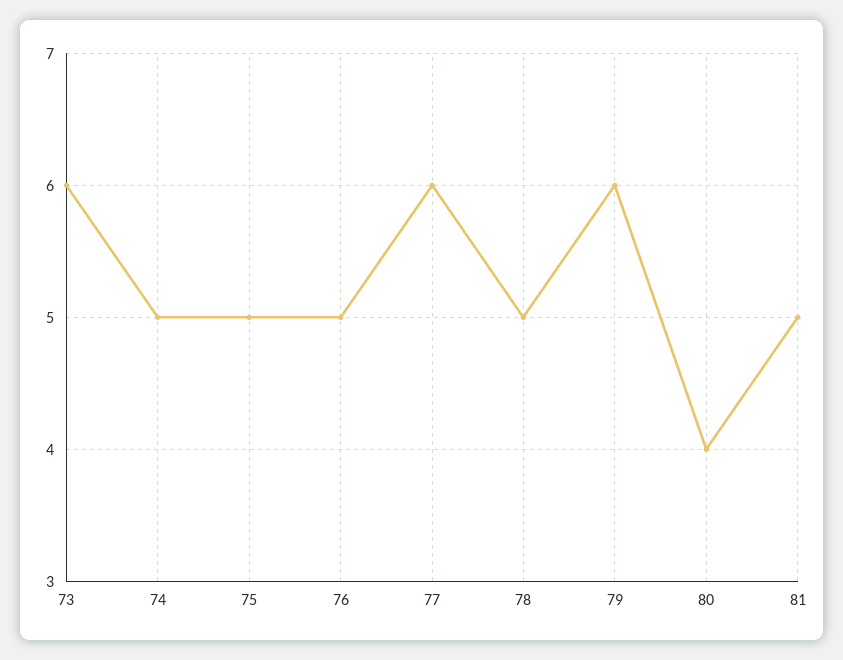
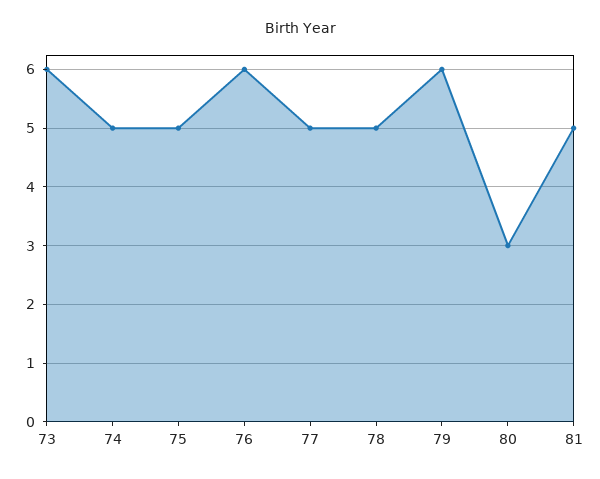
  {
    "73": 6,
    "74": 5,
    "75": 5,
-   "76": 5,
+   "76": 6,
-   "77": 6,
+   "77": 5,
    "78": 5,
    "79": 6,
-   "80": 4,
+   "80": 3,
    "81": 5
  }

